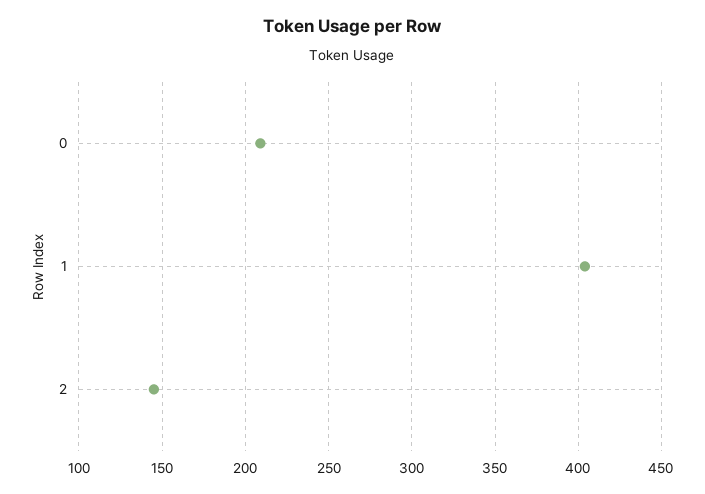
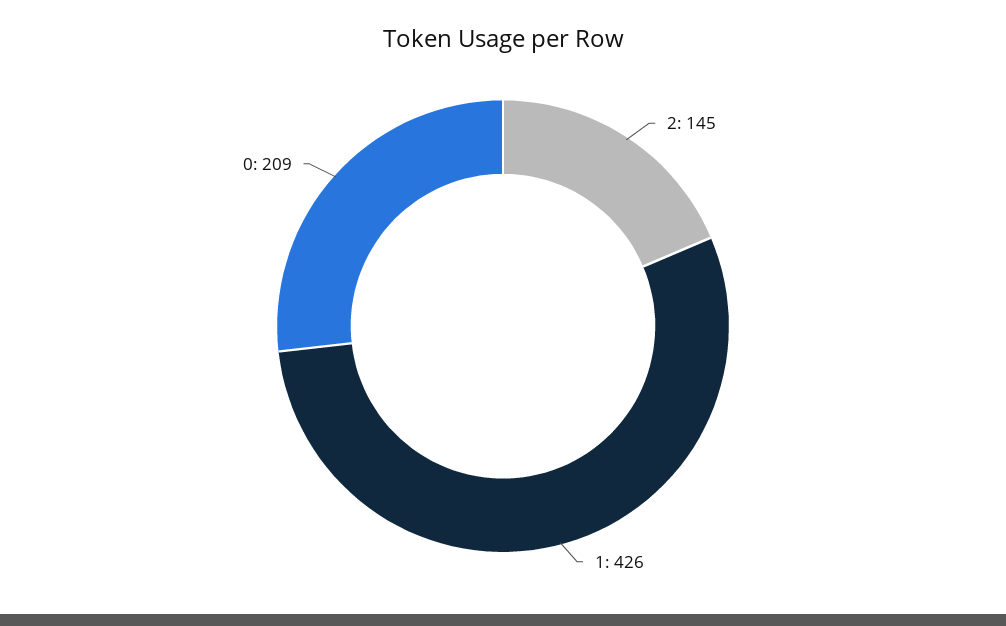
  {
    "0": 209,
-   "1": 405,
+   "1": 426,
    "2": 145
  }

